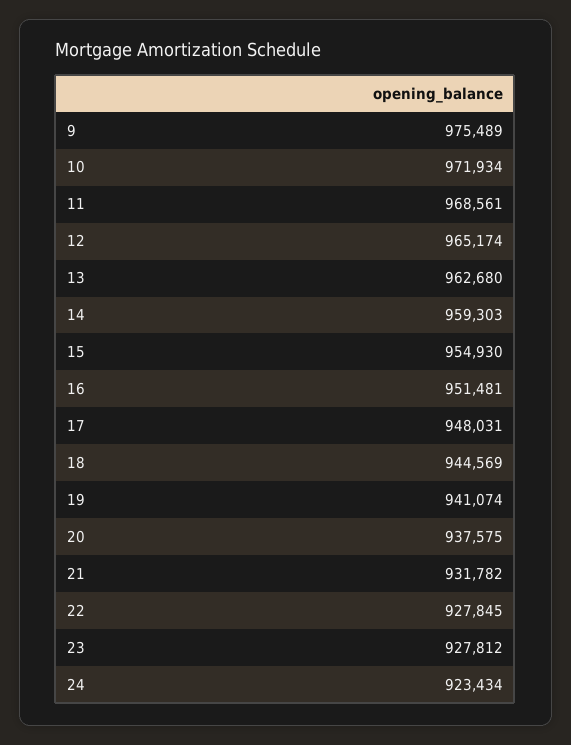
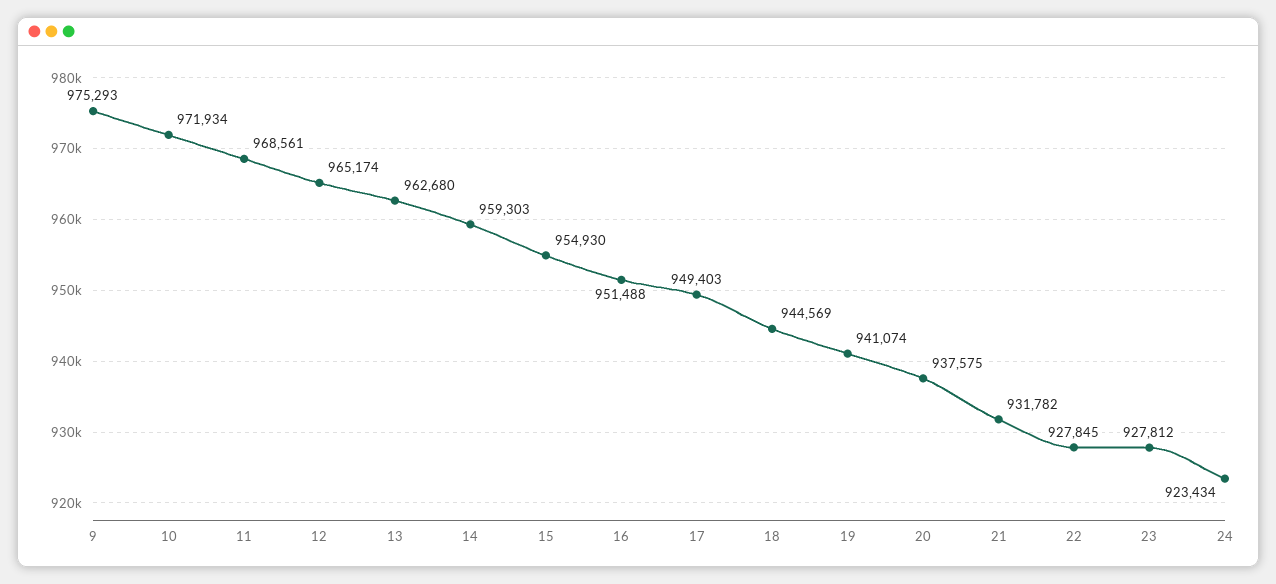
  {
-   "9": 975489,
+   "9": 975293,
    "10": 971934,
    "11": 968561,
    "12": 965174,
    "13": 962680,
    "14": 959303,
    "15": 954930,
-   "16": 951481,
+   "16": 951488,
-   "17": 948031,
+   "17": 949403,
    "18": 944569,
    "19": 941074,
    "20": 937575,
    "21": 931782,
    "22": 927845,
    "23": 927812,
    "24": 923434
  }

